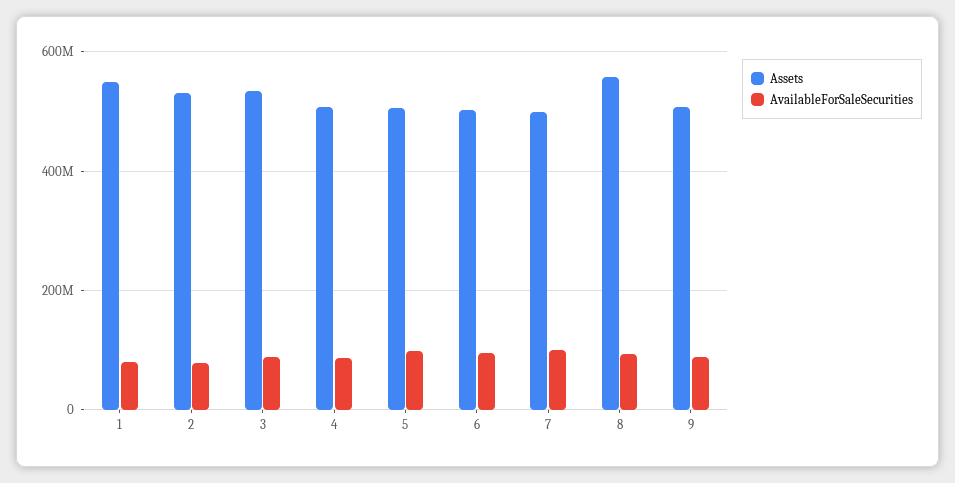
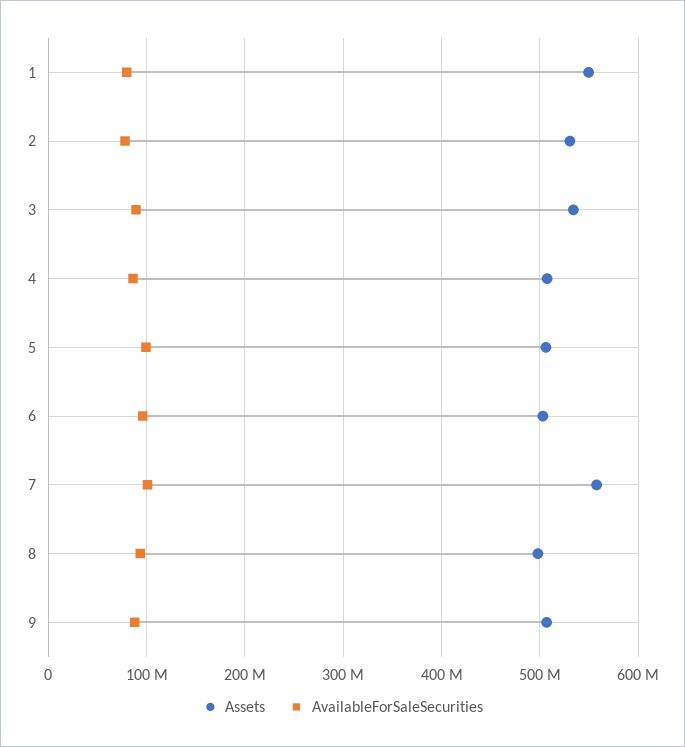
  {
    "Assets": {
      "1": 550000000,
      "2": 530000000,
      "3": 530000000,
      "4": 510000000,
      "5": 510000000,
      "6": 500000000,
-     "7": 500000000,
+     "7": 560000000,
-     "8": 560000000,
+     "8": 500000000,
      "9": 510000000
    },
    "AvailableForSaleSecurities": {
      "1": 80000000,
      "2": 80000000,
      "3": 90000000,
      "4": 90000000,
      "5": 100000000,
      "6": 100000000,
      "7": 100000000,
      "8": 90000000,
      "9": 90000000
    }
  }

